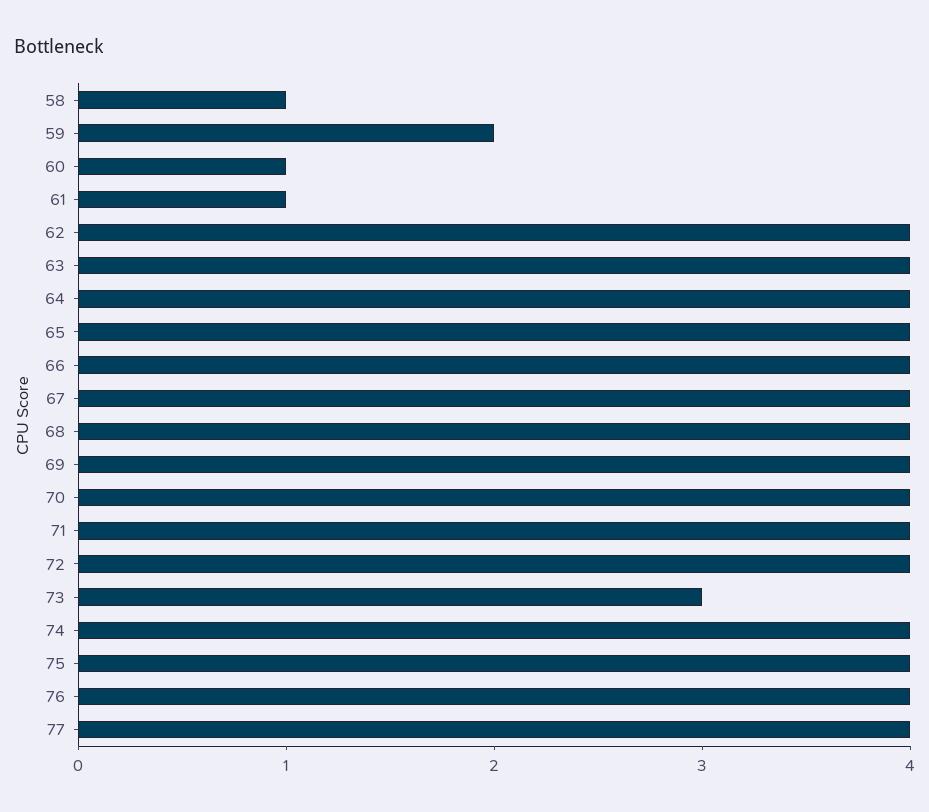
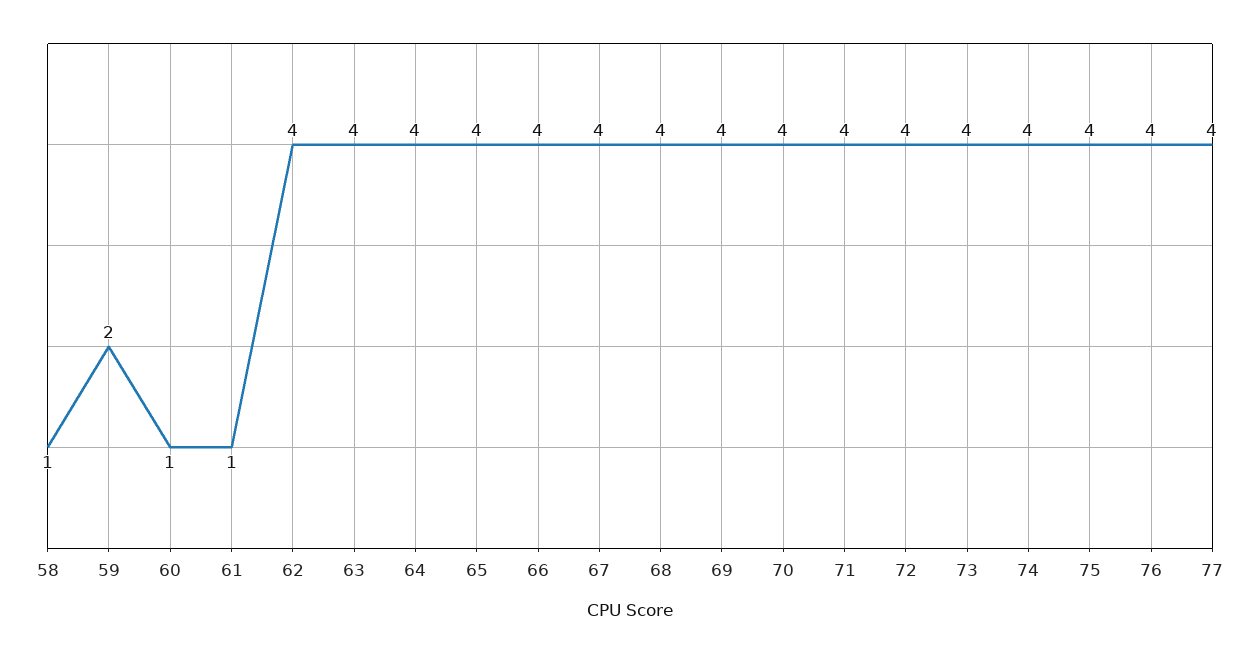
  {
    "58": 1,
    "59": 2,
    "60": 1,
    "61": 1,
    "62": 4,
    "63": 4,
    "64": 4,
    "65": 4,
    "66": 4,
    "67": 4,
    "68": 4,
    "69": 4,
    "70": 4,
    "71": 4,
    "72": 4,
-   "73": 3,
+   "73": 4,
    "74": 4,
    "75": 4,
    "76": 4,
    "77": 4
  }

